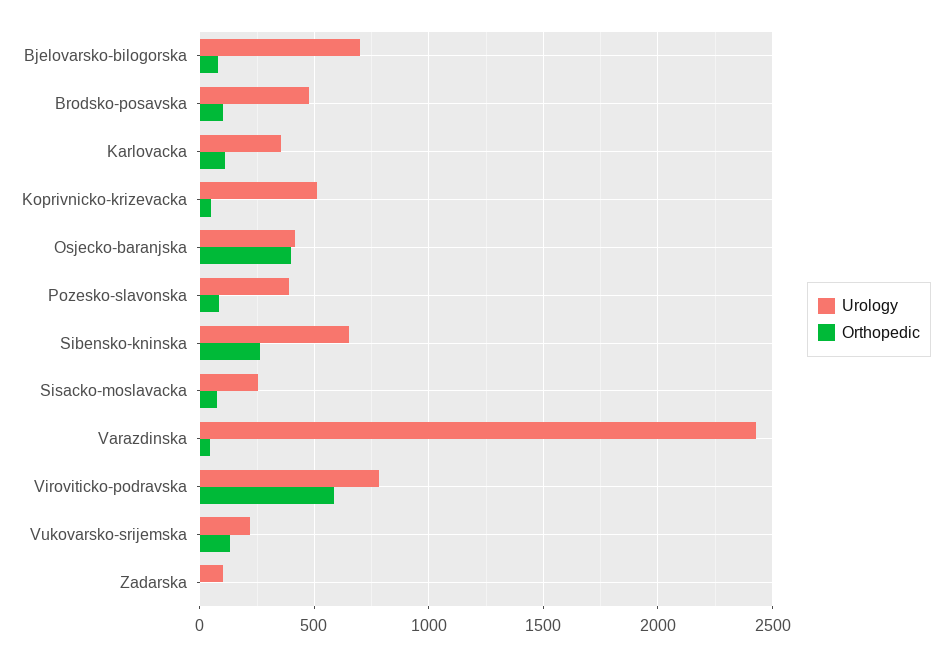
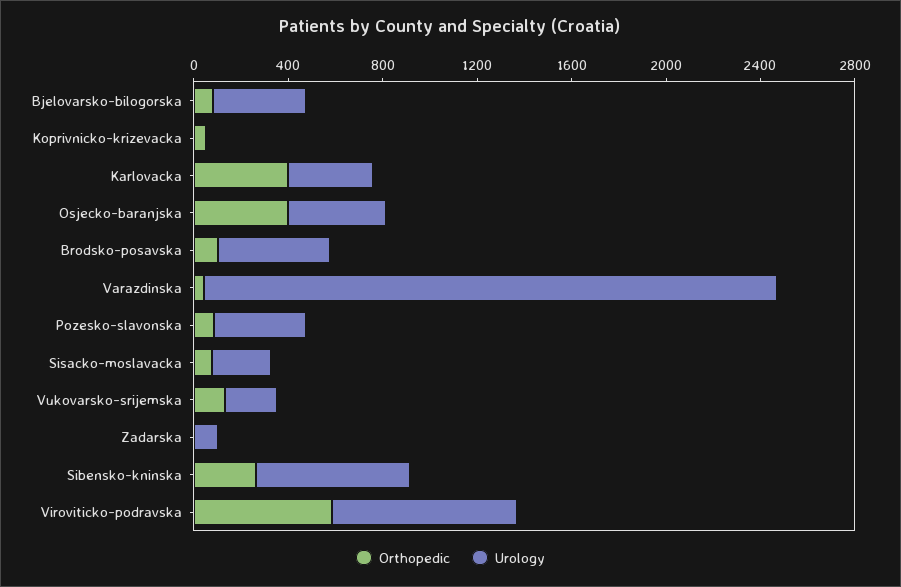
  {
    "Urology": {
-     "Bjelovarsko-bilogorska": 700,
+     "Bjelovarsko-bilogorska": 400,
      "Brodsko-posavska": 500,
      "Karlovacka": 350,
-     "Koprivnicko-krizevacka": 500,
+     "Koprivnicko-krizevacka": 0,
      "Osjecko-baranjska": 400,
      "Pozesko-slavonska": 400,
      "Sibensko-kninska": 650,
      "Sisacko-moslavacka": 250,
      "Varazdinska": 2450,
      "Viroviticko-podravska": 800,
      "Vukovarsko-srijemska": 200,
      "Zadarska": 100
    },
    "Orthopedic": {
      "Bjelovarsko-bilogorska": 100,
      "Brodsko-posavska": 100,
-     "Karlovacka": 100,
+     "Karlovacka": 400,
      "Koprivnicko-krizevacka": 50,
      "Osjecko-baranjska": 400,
      "Pozesko-slavonska": 100,
      "Sibensko-kninska": 250,
      "Sisacko-moslavacka": 100,
      "Varazdinska": 50,
      "Viroviticko-podravska": 600,
      "Vukovarsko-srijemska": 150,
      "Zadarska": 0
    }
  }

